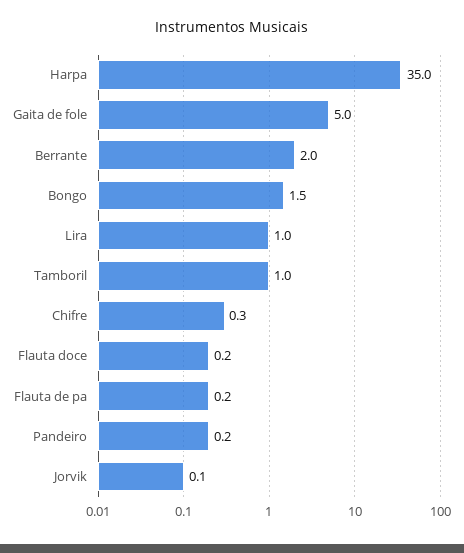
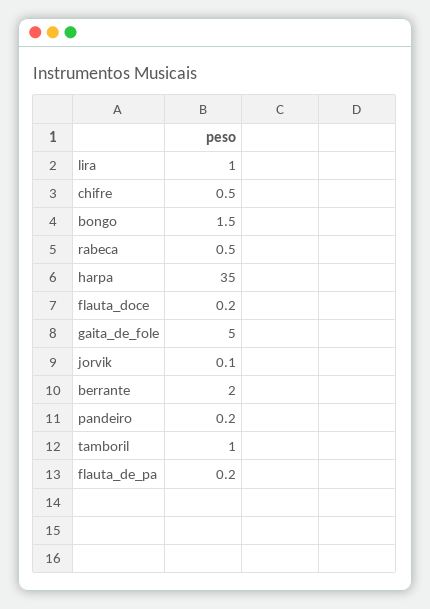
  {
    "Harpa": 35,
    "Gaita de fole": 5,
    "Berrante": 2,
    "Bongo": 1.5,
    "Lira": 1,
    "Tamboril": 1,
-   "Chifre": 0.3,
+   "Chifre": 0.5,
    "Flauta doce": 0.2,
    "Flauta de pa": 0.2,
    "Pandeiro": 0.2,
-   "Jorvik": 0.1
+   "Jorvik": 0.1,
+   "rabeca": 0.5
  }

